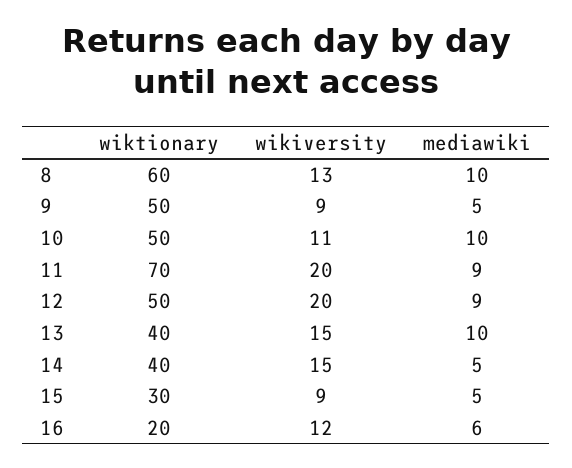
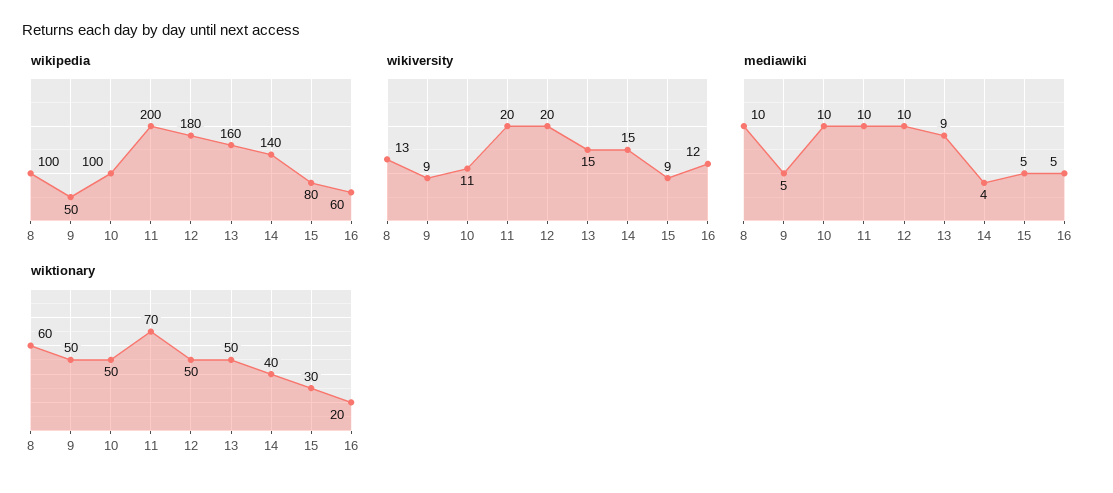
  {
    "wiktionary": {
      "8": 60,
      "9": 50,
      "10": 50,
      "11": 70,
      "12": 50,
-     "13": 40,
+     "13": 50,
      "14": 40,
      "15": 30,
      "16": 20
    },
    "wikiversity": {
      "8": 13,
      "9": 9,
      "10": 11,
      "11": 20,
      "12": 20,
      "13": 15,
      "14": 15,
      "15": 9,
      "16": 12
    },
    "mediawiki": {
      "8": 10,
      "9": 5,
      "10": 10,
-     "11": 9,
+     "11": 10,
-     "12": 9,
+     "12": 10,
-     "13": 10,
+     "13": 9,
-     "14": 5,
+     "14": 4,
      "15": 5,
-     "16": 6
+     "16": 5
-   }
+   },
+   "wikipedia": {
+     "8": 100,
+     "9": 50,
+     "10": 100,
+     "11": 200,
+     "12": 180,
+     "13": 160,
+     "14": 140,
+     "15": 80,
+     "16": 60
+   }
  }

